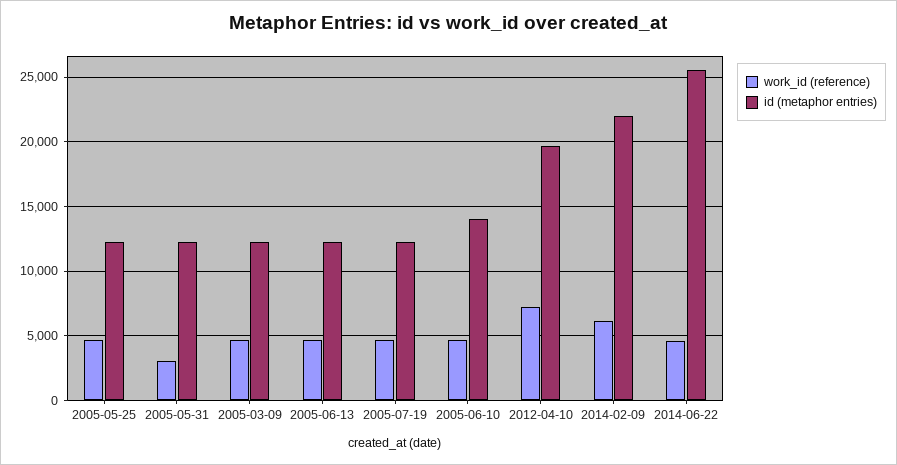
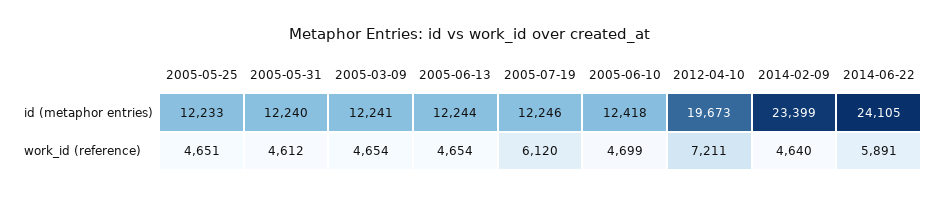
  {
    "work_id (reference)": {
      "2005-05-25": 4651,
-     "2005-05-31": 3000,
+     "2005-05-31": 4612,
      "2005-03-09": 4654,
      "2005-06-13": 4654,
-     "2005-07-19": 4500,
+     "2005-07-19": 6120,
      "2005-06-10": 4699,
      "2012-04-10": 7211,
-     "2014-02-09": 6000,
+     "2014-02-09": 4640,
-     "2014-06-22": 4500
+     "2014-06-22": 5891
    },
    "id (metaphor entries)": {
      "2005-05-25": 12233,
      "2005-05-31": 12240,
      "2005-03-09": 12241,
      "2005-06-13": 12244,
      "2005-07-19": 12246,
-     "2005-06-10": 14000,
+     "2005-06-10": 12418,
      "2012-04-10": 19673,
-     "2014-02-09": 22000,
+     "2014-02-09": 23399,
-     "2014-06-22": 25500
+     "2014-06-22": 24105
    }
  }

